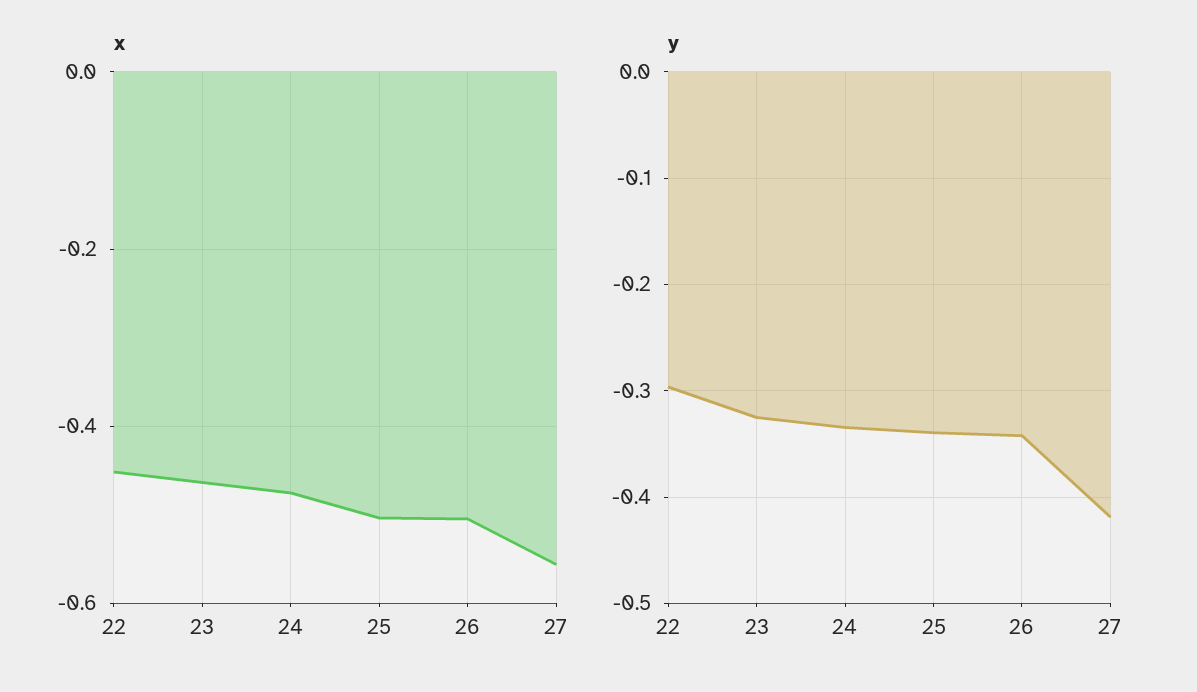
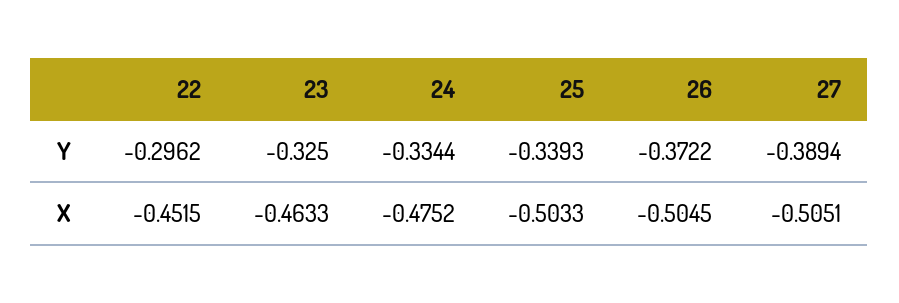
  {
    "x": {
      "22": -0.4515,
      "23": -0.4633,
      "24": -0.4752,
      "25": -0.5033,
      "26": -0.5045,
-     "27": -0.56
+     "27": -0.5051
    },
    "y": {
      "22": -0.2962,
      "23": -0.325,
      "24": -0.3344,
      "25": -0.3393,
-     "26": -0.34,
+     "26": -0.3722,
-     "27": -0.42
+     "27": -0.3894
    }
  }

